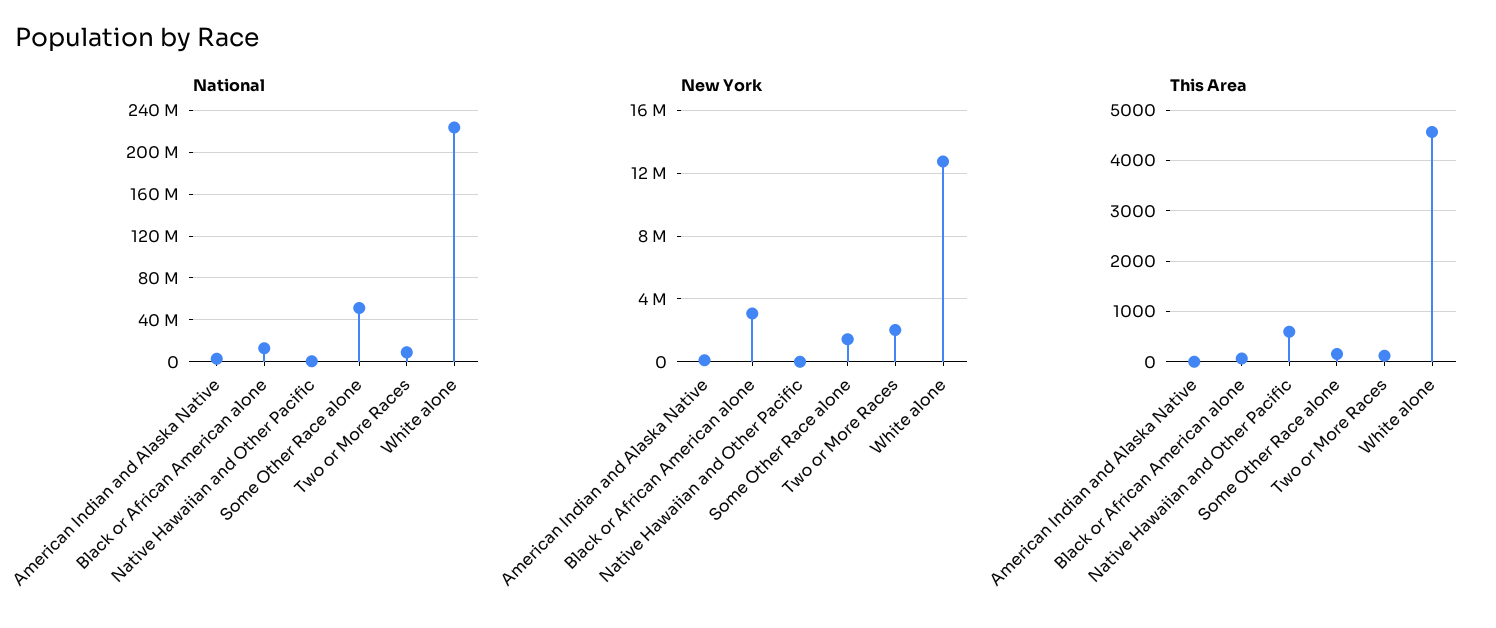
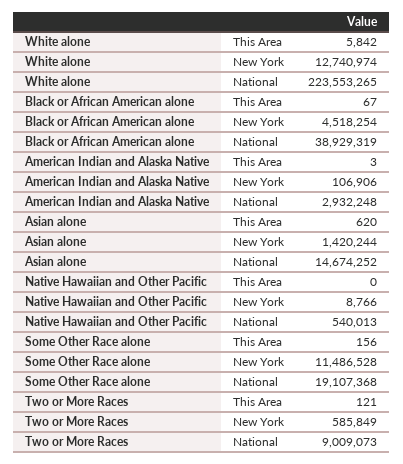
  {
    "National": {
      "American Indian and Alaska Native": 2932248,
-     "Black or African American alone": 10000000,
+     "Black or African American alone": 38929319,
      "Native Hawaiian and Other Pacific": 540013,
-     "Some Other Race alone": 50000000,
+     "Some Other Race alone": 19107368,
      "Two or More Races": 9009073,
-     "White alone": 223553265
+     "White alone": 223553265,
+     "Asian alone": 14674252
    },
    "New York": {
      "American Indian and Alaska Native": 106906,
-     "Black or African American alone": 3000000,
+     "Black or African American alone": 4518254,
      "Native Hawaiian and Other Pacific": 8766,
-     "Some Other Race alone": 1500000,
+     "Some Other Race alone": 11486528,
-     "Two or More Races": 2000000,
+     "Two or More Races": 585849,
-     "White alone": 12740974
+     "White alone": 12740974,
+     "Asian alone": 1420244
    },
    "This Area": {
      "American Indian and Alaska Native": 3,
      "Black or African American alone": 67,
-     "Native Hawaiian and Other Pacific": 600,
+     "Native Hawaiian and Other Pacific": 0,
      "Some Other Race alone": 156,
      "Two or More Races": 121,
-     "White alone": 4600
+     "White alone": 5842,
+     "Asian alone": 620
    }
  }

